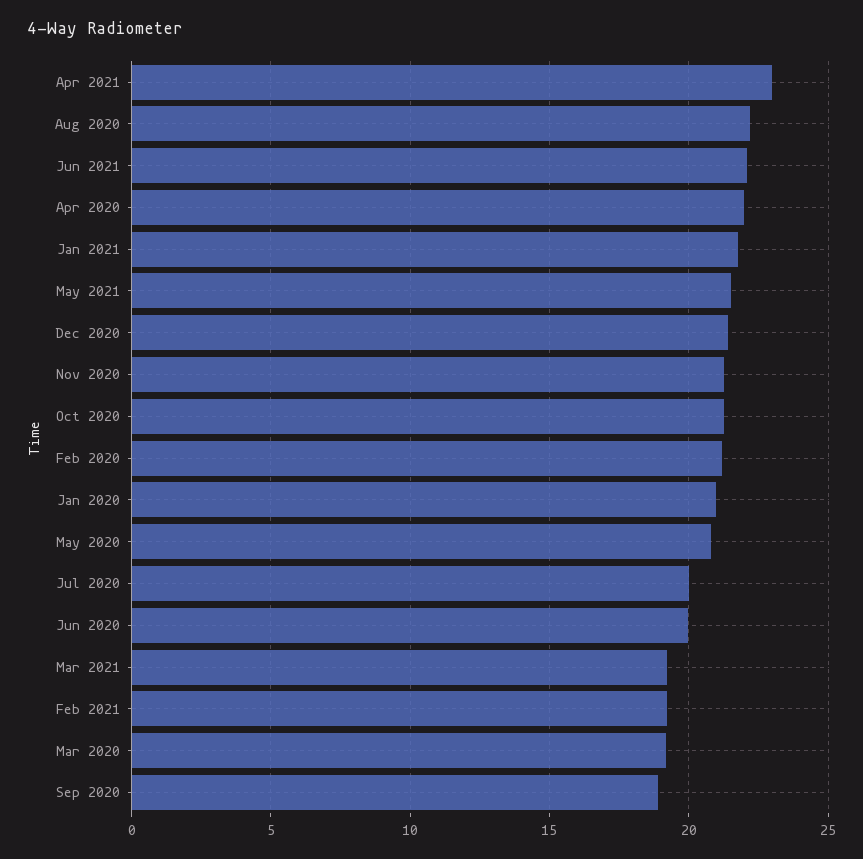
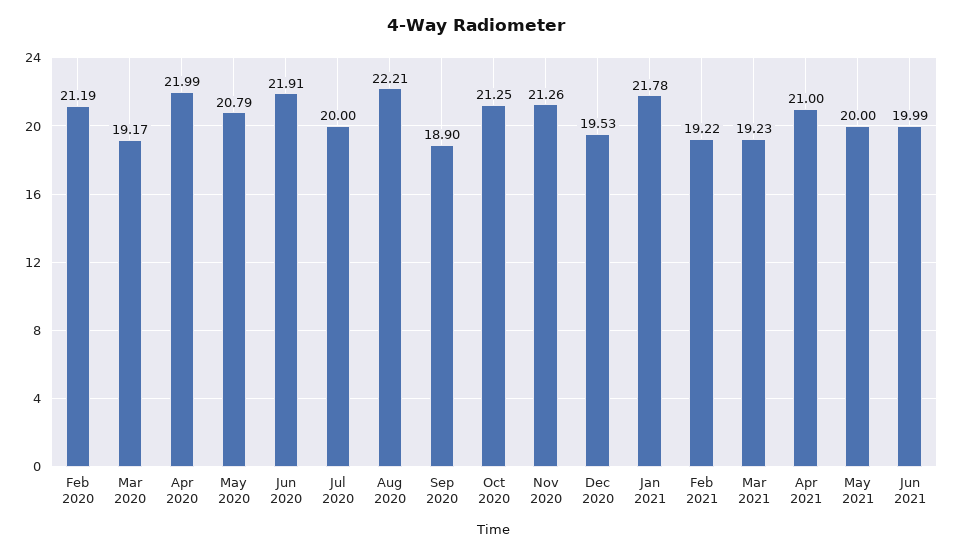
  {
-   "Apr 2021": 23,
+   "Apr 2021": 21,
    "Aug 2020": 22.21,
-   "Jun 2021": 22,
+   "Jun 2021": 19.99,
    "Apr 2020": 21.99,
    "Jan 2021": 21.78,
-   "May 2021": 21.5,
+   "May 2021": 20,
-   "Dec 2020": 21.5,
+   "Dec 2020": 19.53,
    "Nov 2020": 21.26,
    "Oct 2020": 21.25,
    "Feb 2020": 21.19,
-   "Jan 2020": 21,
    "May 2020": 20.79,
    "Jul 2020": 20,
-   "Jun 2020": 20,
+   "Jun 2020": 21.91,
    "Mar 2021": 19.23,
    "Feb 2021": 19.22,
    "Mar 2020": 19.17,
    "Sep 2020": 18.9
  }

